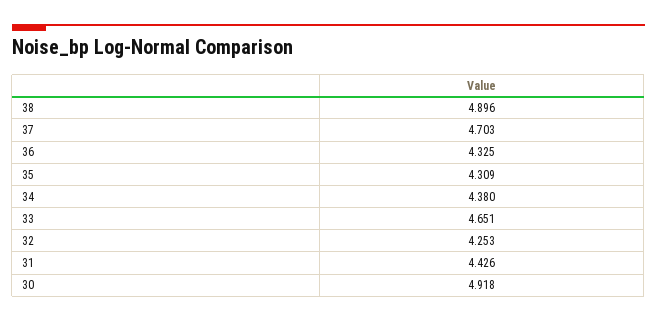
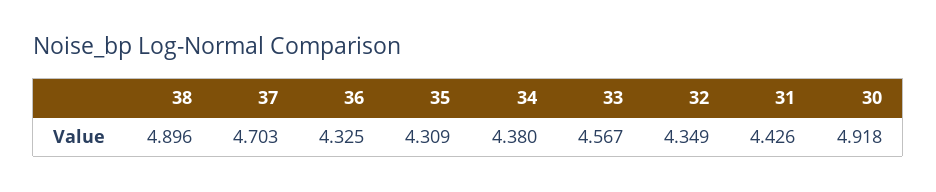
  {
    "38": 4.896,
    "37": 4.703,
    "36": 4.325,
    "35": 4.309,
    "34": 4.38,
-   "33": 4.651,
+   "33": 4.567,
-   "32": 4.253,
+   "32": 4.349,
    "31": 4.426,
    "30": 4.918
  }

